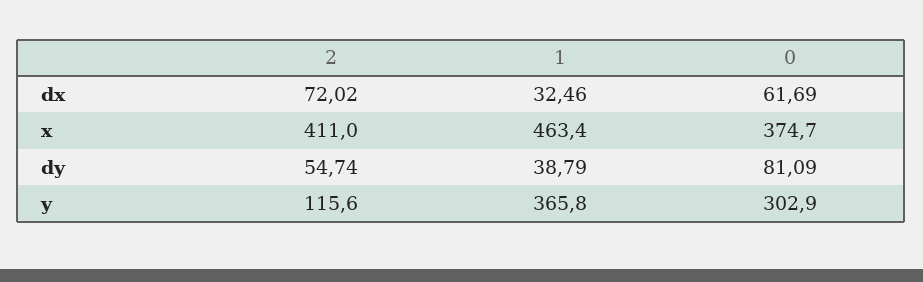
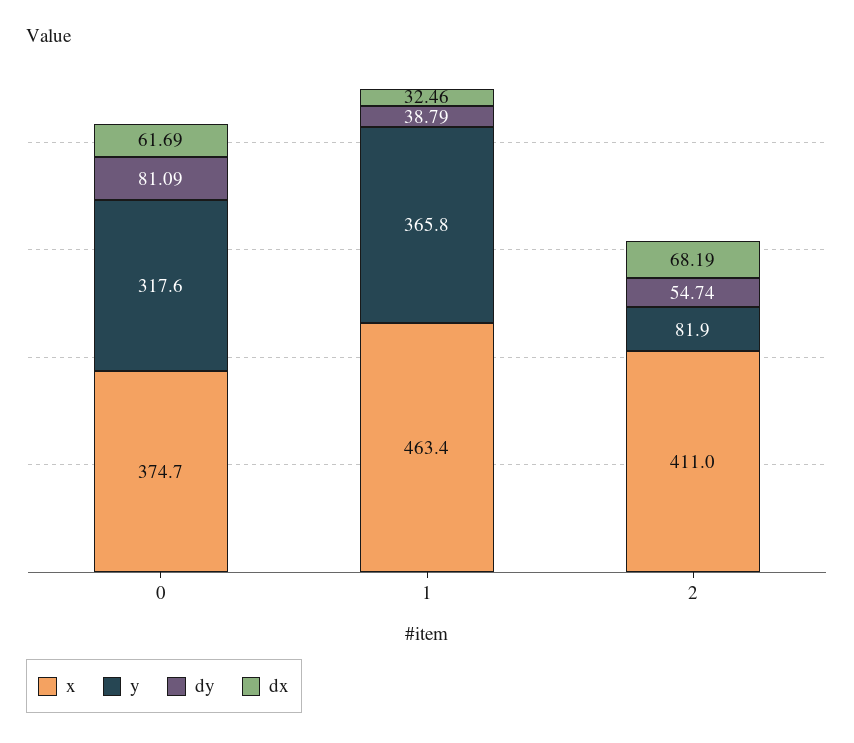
  {
    "dx": {
-     "2": 72.02,
+     "2": 68.19,
      "1": 32.46,
      "0": 61.69
    },
    "x": {
      "2": 411,
      "1": 463.4,
      "0": 374.7
    },
    "dy": {
      "2": 54.74,
      "1": 38.79,
      "0": 81.09
    },
    "y": {
-     "2": 115.6,
+     "2": 81.9,
      "1": 365.8,
-     "0": 302.9
+     "0": 317.6
    }
  }

